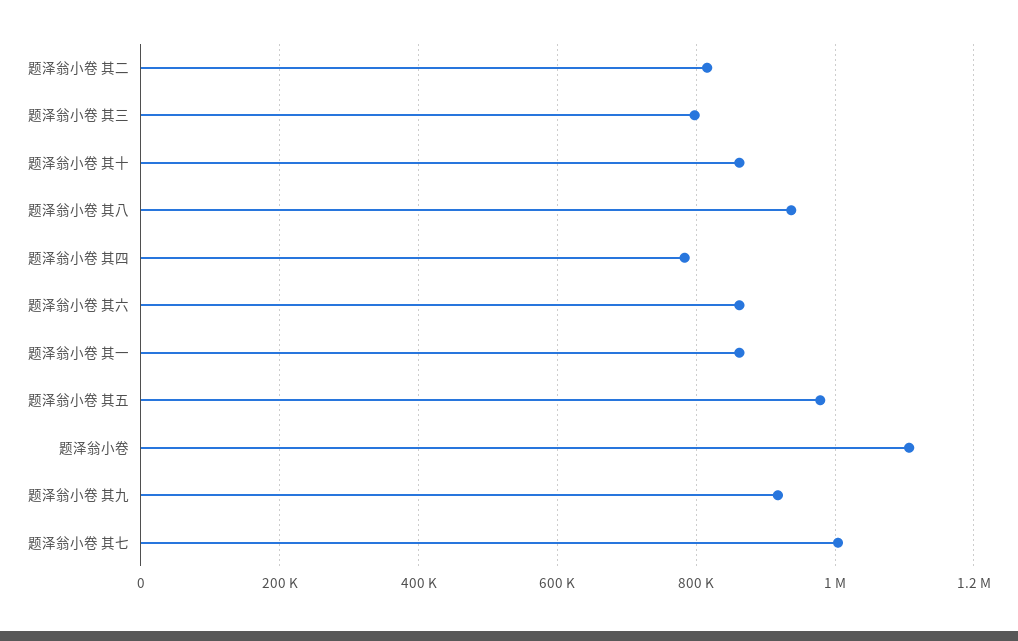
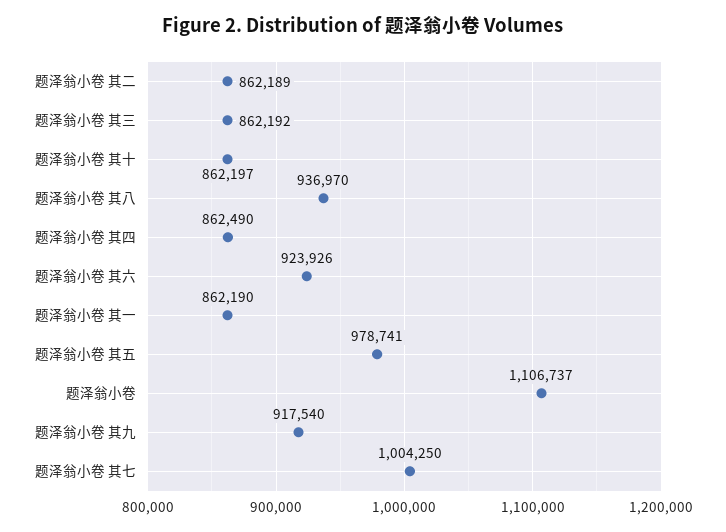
  {
-   "题泽翁小卷 其二": 820000,
+   "题泽翁小卷 其二": 862189,
-   "题泽翁小卷 其三": 800000,
+   "题泽翁小卷 其三": 862192,
    "题泽翁小卷 其十": 862197,
    "题泽翁小卷 其八": 936970,
-   "题泽翁小卷 其四": 780000,
+   "题泽翁小卷 其四": 862490,
-   "题泽翁小卷 其六": 860000,
+   "题泽翁小卷 其六": 923926,
    "题泽翁小卷 其一": 862190,
    "题泽翁小卷 其五": 978741,
    "题泽翁小卷": 1106737,
    "题泽翁小卷 其九": 917540,
    "题泽翁小卷 其七": 1004250
  }

